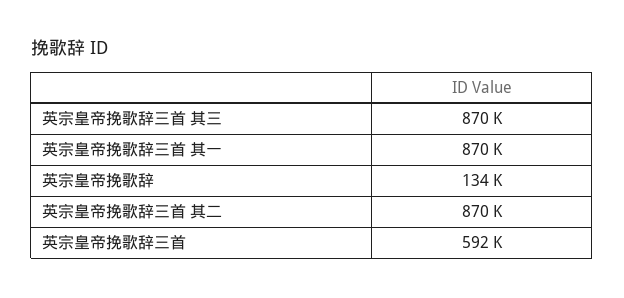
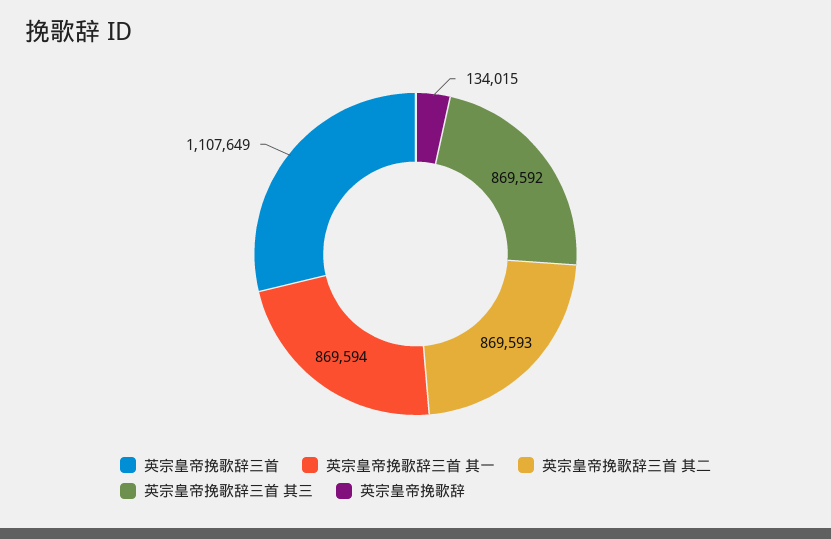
  {
    "英宗皇帝挽歌辞三首 其三": 869592,
    "英宗皇帝挽歌辞三首 其一": 869594,
    "英宗皇帝挽歌辞": 134015,
    "英宗皇帝挽歌辞三首 其二": 869593,
-   "英宗皇帝挽歌辞三首": 592000
+   "英宗皇帝挽歌辞三首": 1107649
  }

